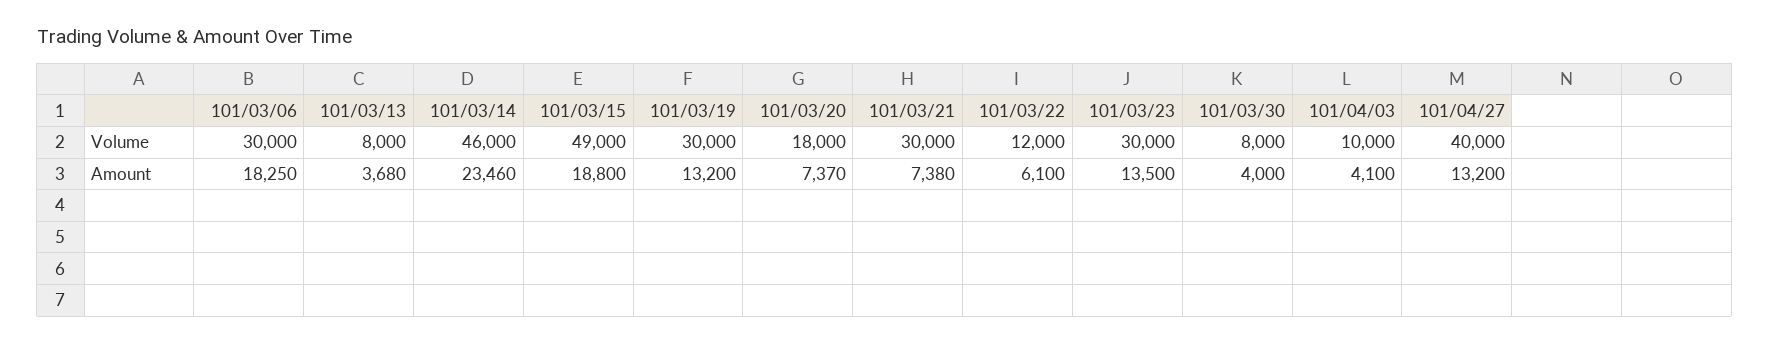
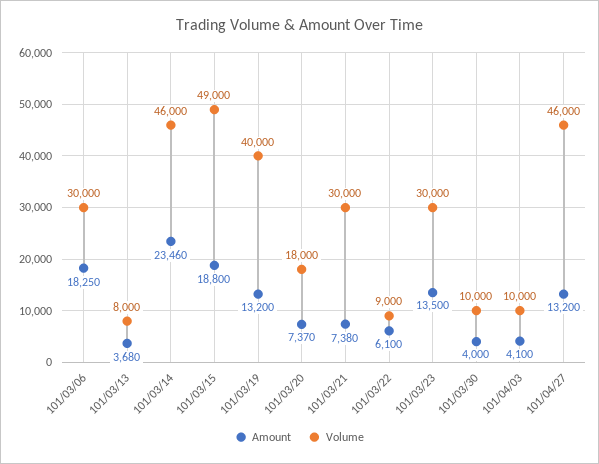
  {
    "Volume": {
      "101/03/06": 30000,
      "101/03/13": 8000,
      "101/03/14": 46000,
      "101/03/15": 49000,
-     "101/03/19": 30000,
+     "101/03/19": 40000,
      "101/03/20": 18000,
      "101/03/21": 30000,
-     "101/03/22": 12000,
+     "101/03/22": 9000,
      "101/03/23": 30000,
-     "101/03/30": 8000,
+     "101/03/30": 10000,
      "101/04/03": 10000,
-     "101/04/27": 40000
+     "101/04/27": 46000
    },
    "Amount": {
      "101/03/06": 18250,
      "101/03/13": 3680,
      "101/03/14": 23460,
      "101/03/15": 18800,
      "101/03/19": 13200,
      "101/03/20": 7370,
      "101/03/21": 7380,
      "101/03/22": 6100,
      "101/03/23": 13500,
      "101/03/30": 4000,
      "101/04/03": 4100,
      "101/04/27": 13200
    }
  }

